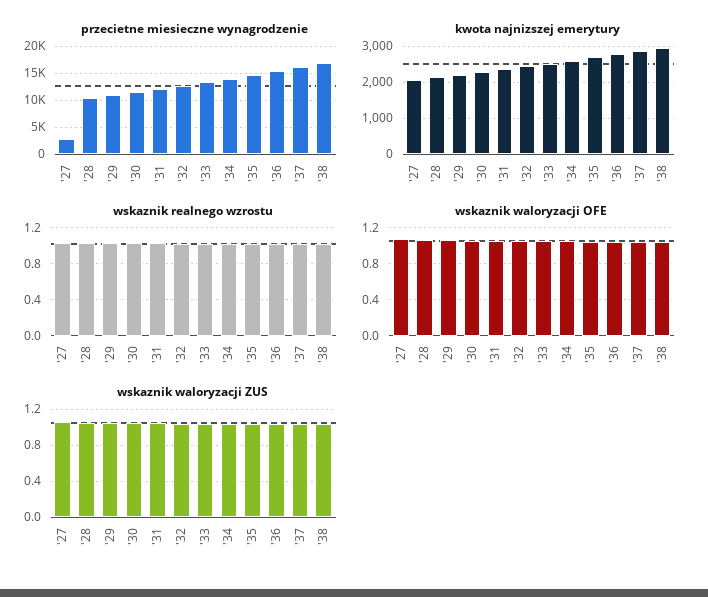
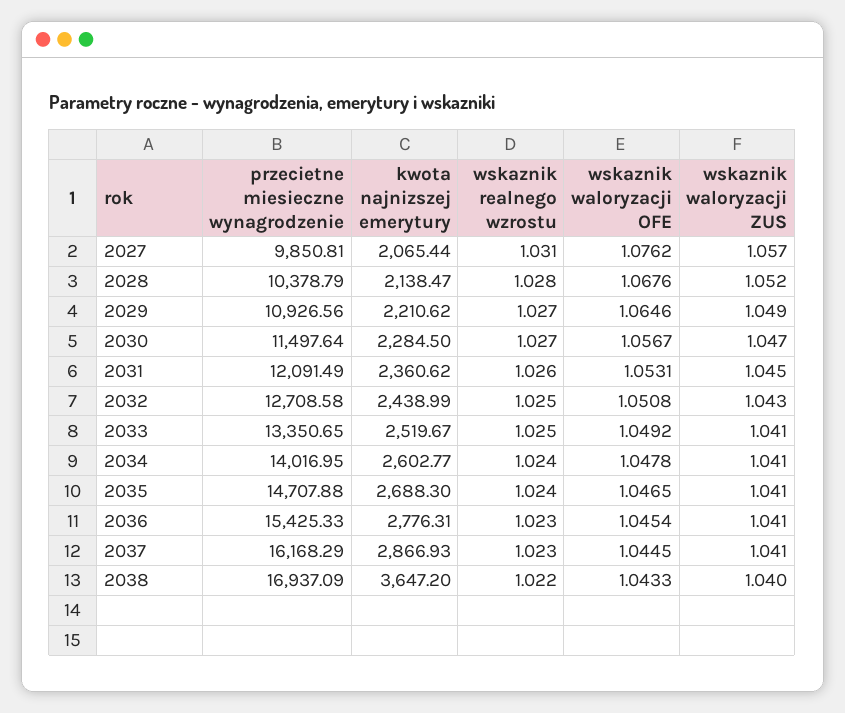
  {
    "przecietne miesieczne wynagrodzenie": {
-     "'27": 2500,
+     "'27": 9850.81,
      "'28": 10378.79,
      "'29": 10926.56,
      "'30": 11497.64,
      "'31": 12091.49,
      "'32": 12708.58,
      "'33": 13350.65,
      "'34": 14016.95,
      "'35": 14707.88,
      "'36": 15425.33,
      "'37": 16168.29,
      "'38": 16937.09
    },
    "kwota najnizszej emerytury": {
      "'27": 2065.44,
      "'28": 2138.47,
      "'29": 2210.62,
      "'30": 2284.5,
      "'31": 2360.62,
      "'32": 2438.99,
      "'33": 2519.67,
      "'34": 2602.77,
      "'35": 2688.3,
      "'36": 2776.31,
      "'37": 2866.93,
-     "'38": 3000
+     "'38": 3647.2
    },
    "wskaznik realnego wzrostu": {
      "'27": 1.031,
      "'28": 1.028,
      "'29": 1.027,
      "'30": 1.027,
      "'31": 1.026,
      "'32": 1.025,
      "'33": 1.025,
      "'34": 1.024,
      "'35": 1.024,
      "'36": 1.023,
      "'37": 1.023,
      "'38": 1.022
    },
    "wskaznik waloryzacji OFE": {
      "'27": 1.0762,
      "'28": 1.0676,
      "'29": 1.0646,
      "'30": 1.0567,
      "'31": 1.0531,
      "'32": 1.0508,
      "'33": 1.0492,
      "'34": 1.0478,
      "'35": 1.0465,
      "'36": 1.0454,
      "'37": 1.0445,
      "'38": 1.0433
    },
    "wskaznik waloryzacji ZUS": {
      "'27": 1.057,
      "'28": 1.052,
      "'29": 1.049,
      "'30": 1.047,
      "'31": 1.045,
      "'32": 1.043,
      "'33": 1.041,
      "'34": 1.041,
      "'35": 1.041,
      "'36": 1.041,
      "'37": 1.041,
      "'38": 1.04
    }
  }

